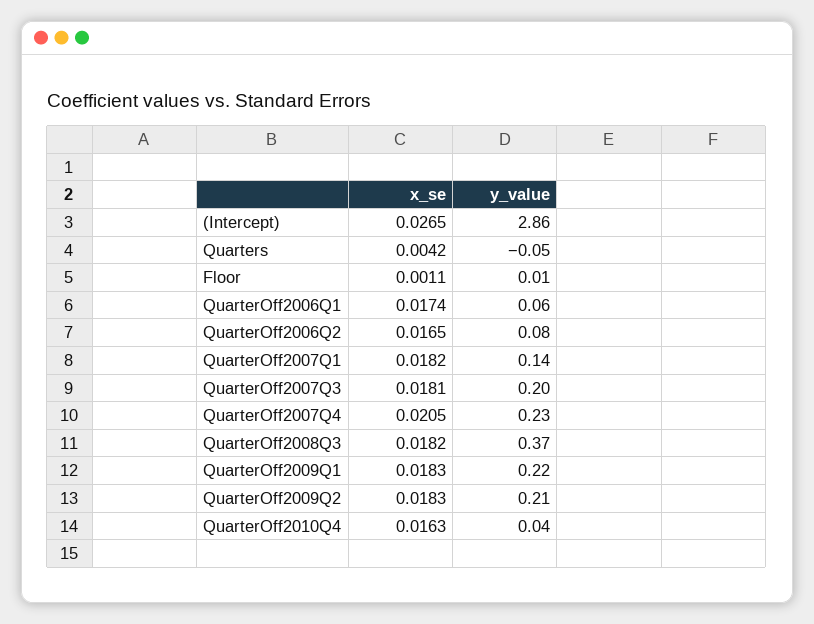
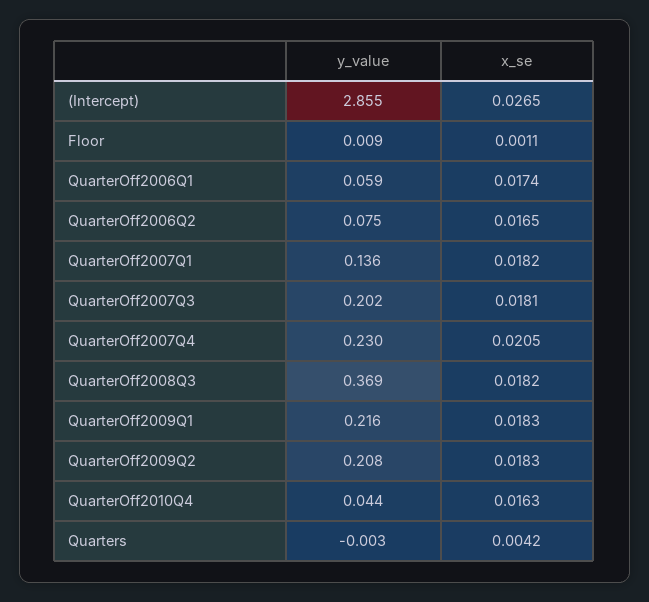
  {
    "x_se": {
      "(Intercept)": 0.0265,
      "Quarters": 0.0042,
      "Floor": 0.0011,
      "QuarterOff2006Q1": 0.0174,
      "QuarterOff2006Q2": 0.0165,
      "QuarterOff2007Q1": 0.0182,
      "QuarterOff2007Q3": 0.0181,
      "QuarterOff2007Q4": 0.0205,
      "QuarterOff2008Q3": 0.0182,
      "QuarterOff2009Q1": 0.0183,
      "QuarterOff2009Q2": 0.0183,
      "QuarterOff2010Q4": 0.0163
    },
    "y_value": {
      "(Intercept)": 2.855,
-     "Quarters": -0.05,
+     "Quarters": -0.003,
      "Floor": 0.009,
      "QuarterOff2006Q1": 0.059,
      "QuarterOff2006Q2": 0.075,
      "QuarterOff2007Q1": 0.136,
      "QuarterOff2007Q3": 0.202,
      "QuarterOff2007Q4": 0.23,
      "QuarterOff2008Q3": 0.369,
      "QuarterOff2009Q1": 0.216,
      "QuarterOff2009Q2": 0.208,
      "QuarterOff2010Q4": 0.044
    }
  }

